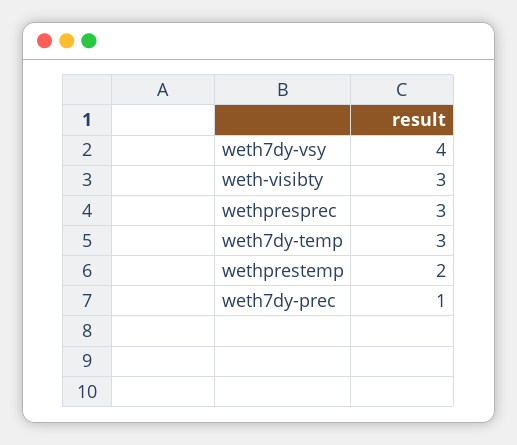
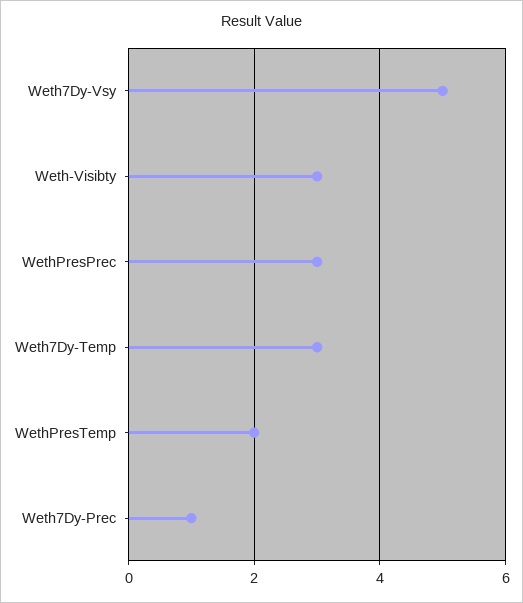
  {
-   "weth7dy-vsy": 4,
+   "weth7dy-vsy": 5,
    "weth-visibty": 3,
    "wethpresprec": 3,
    "weth7dy-temp": 3,
    "wethprestemp": 2,
    "weth7dy-prec": 1
  }

